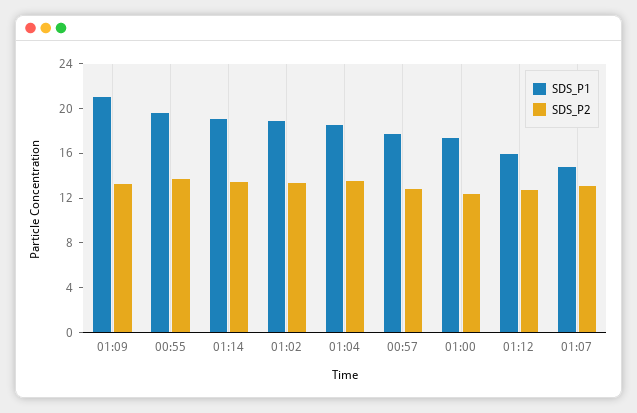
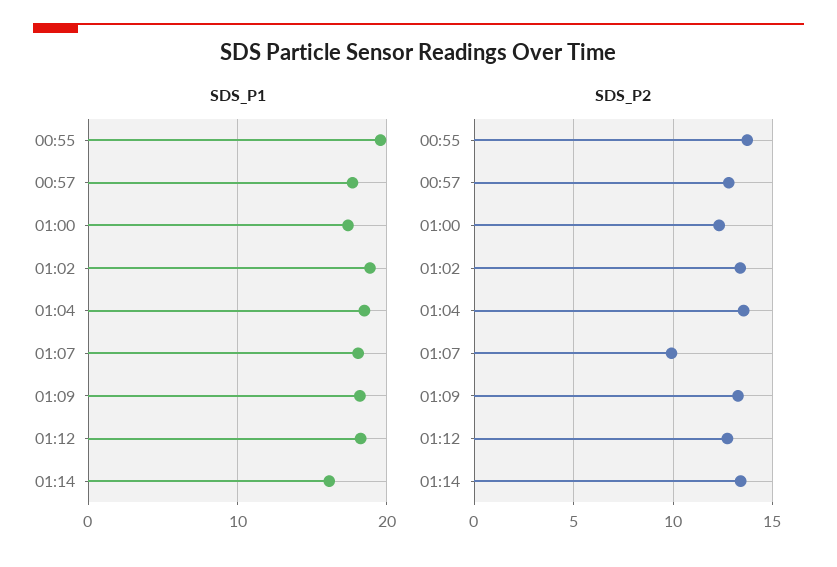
  {
    "SDS_P1": {
-     "01:09": 21,
+     "01:09": 18,
      "00:55": 20,
-     "01:14": 19,
+     "01:14": 16,
      "01:02": 19,
      "01:04": 19,
      "00:57": 18,
      "01:00": 17,
-     "01:12": 16,
+     "01:12": 18,
-     "01:07": 15
+     "01:07": 18
    },
    "SDS_P2": {
      "01:09": 13.5,
      "00:55": 13.5,
      "01:14": 13.5,
      "01:02": 13.5,
      "01:04": 13.5,
      "00:57": 13,
      "01:00": 12.5,
      "01:12": 12.5,
-     "01:07": 13
+     "01:07": 10
    }
  }

